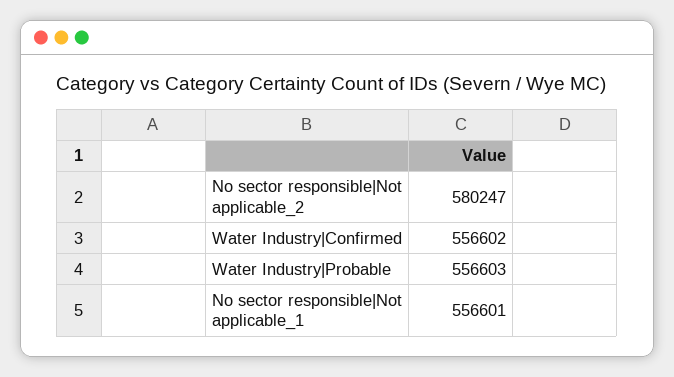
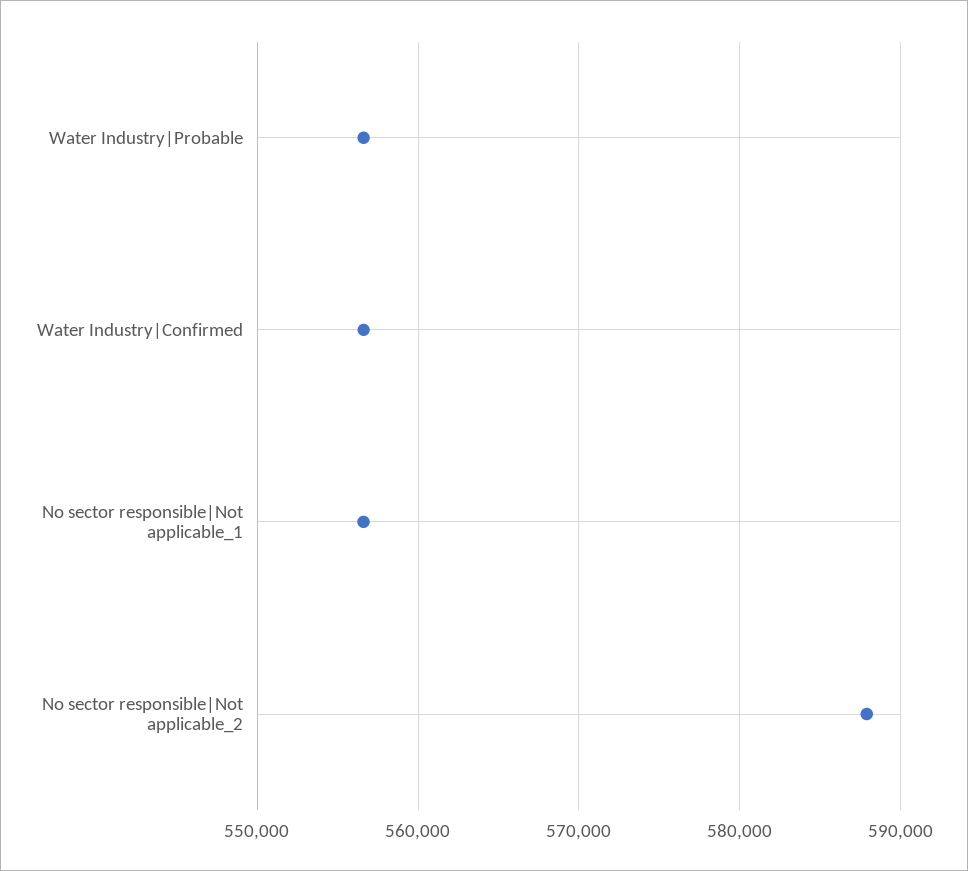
  {
-   "No sector responsible|Not applicable_2": 580247,
+   "No sector responsible|Not applicable_2": 588000,
    "Water Industry|Confirmed": 556602,
    "Water Industry|Probable": 556603,
    "No sector responsible|Not applicable_1": 556601
  }

